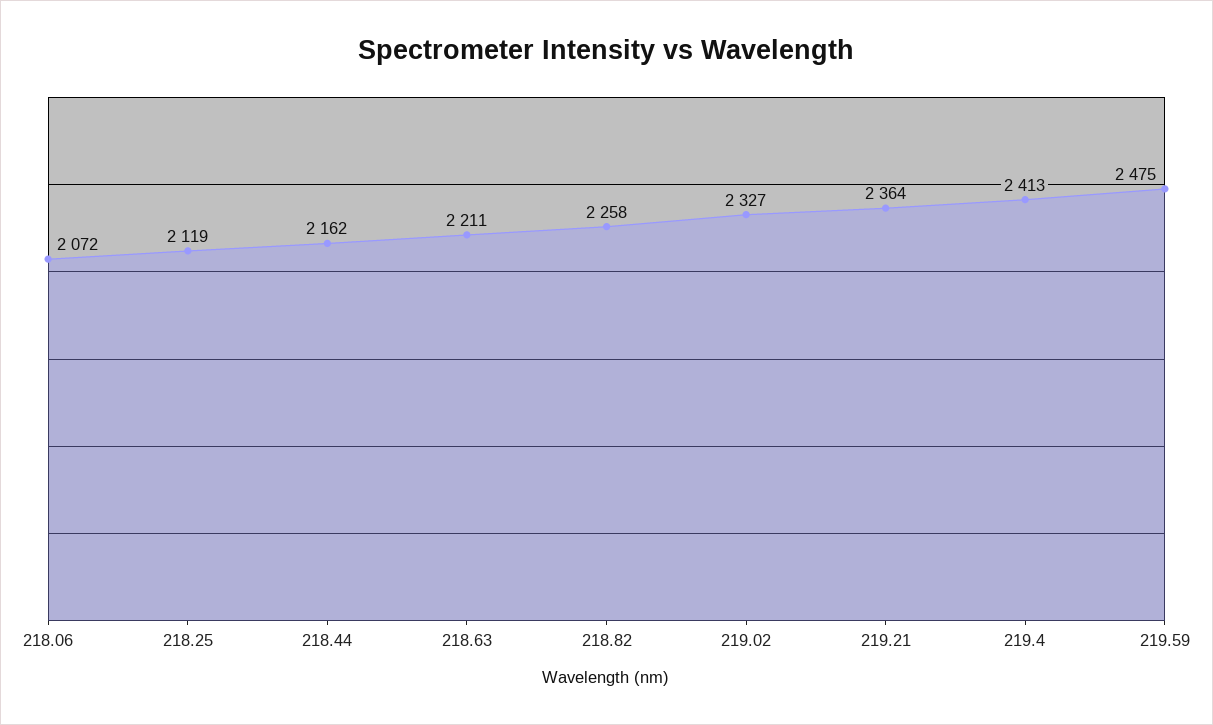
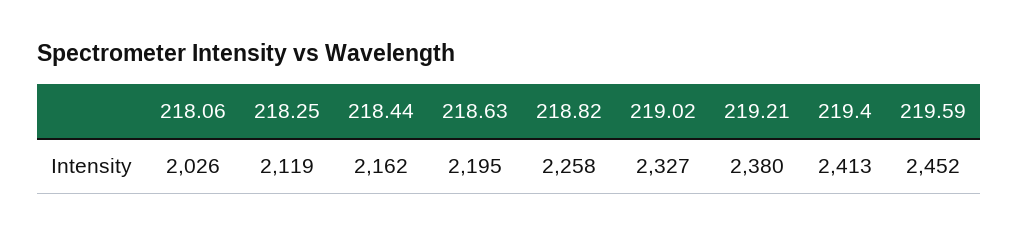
  {
-   "218.06": 2072,
+   "218.06": 2026,
    "218.25": 2119,
    "218.44": 2162,
-   "218.63": 2211,
+   "218.63": 2195,
    "218.82": 2258,
    "219.02": 2327,
-   "219.21": 2364,
+   "219.21": 2380,
    "219.4": 2413,
-   "219.59": 2475
+   "219.59": 2452
  }

